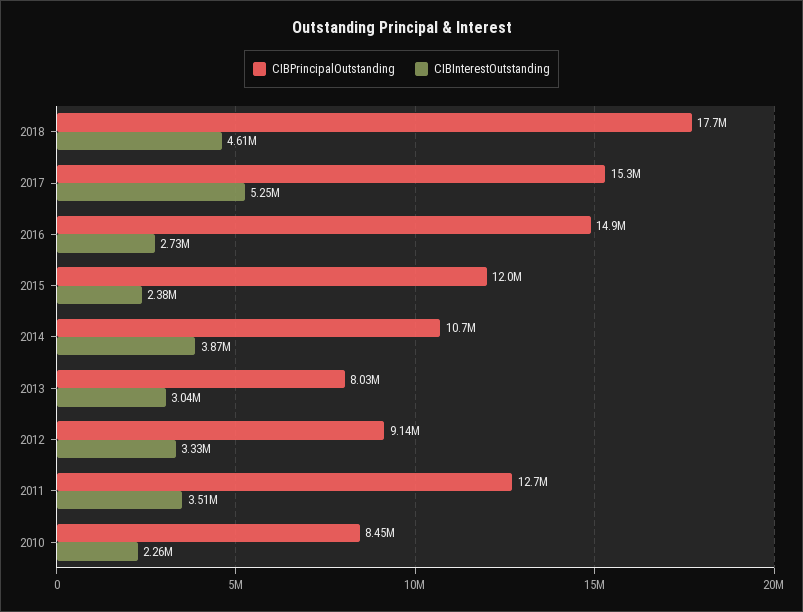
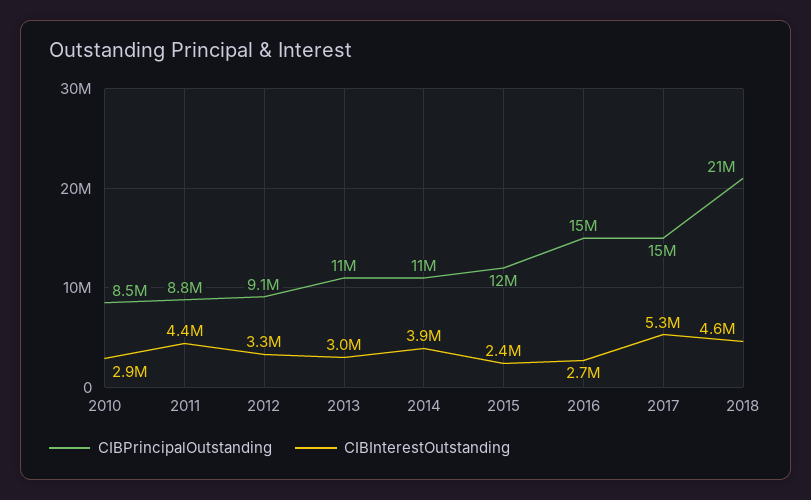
  {
    "CIBPrincipalOutstanding": {
-     "2018": 17700000,
+     "2018": 21000000,
      "2017": 15300000,
      "2016": 14900000,
      "2015": 12000000,
      "2014": 10700000,
-     "2013": 8030000,
+     "2013": 11000000,
      "2012": 9140000,
-     "2011": 12700000,
+     "2011": 8800000,
      "2010": 8450000
    },
    "CIBInterestOutstanding": {
      "2018": 4610000,
      "2017": 5250000,
      "2016": 2730000,
      "2015": 2380000,
      "2014": 3870000,
      "2013": 3040000,
      "2012": 3330000,
-     "2011": 3510000,
+     "2011": 4400000,
-     "2010": 2260000
+     "2010": 2900000
    }
  }

